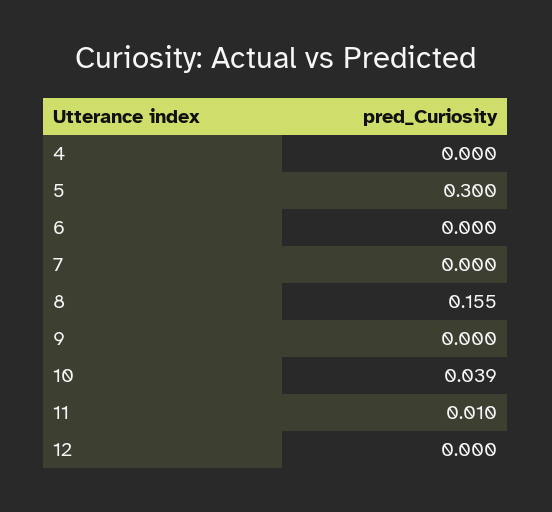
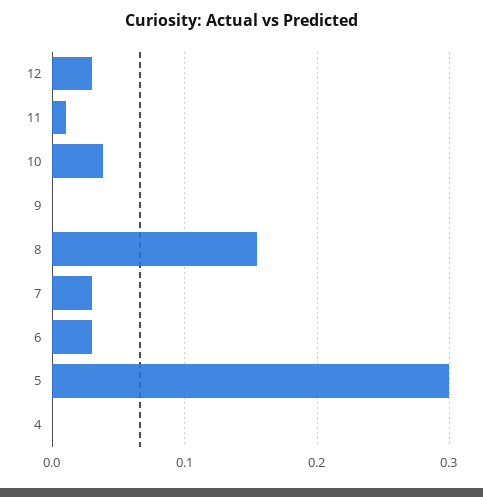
  {
    "4": 0,
    "5": 0.3,
-   "6": 0,
+   "6": 0.03,
-   "7": 0,
+   "7": 0.03,
    "8": 0.155,
    "9": 0,
    "10": 0.039,
    "11": 0.01,
-   "12": 0
+   "12": 0.03
  }

